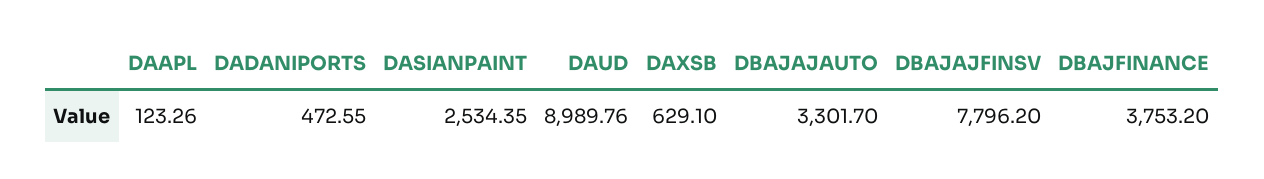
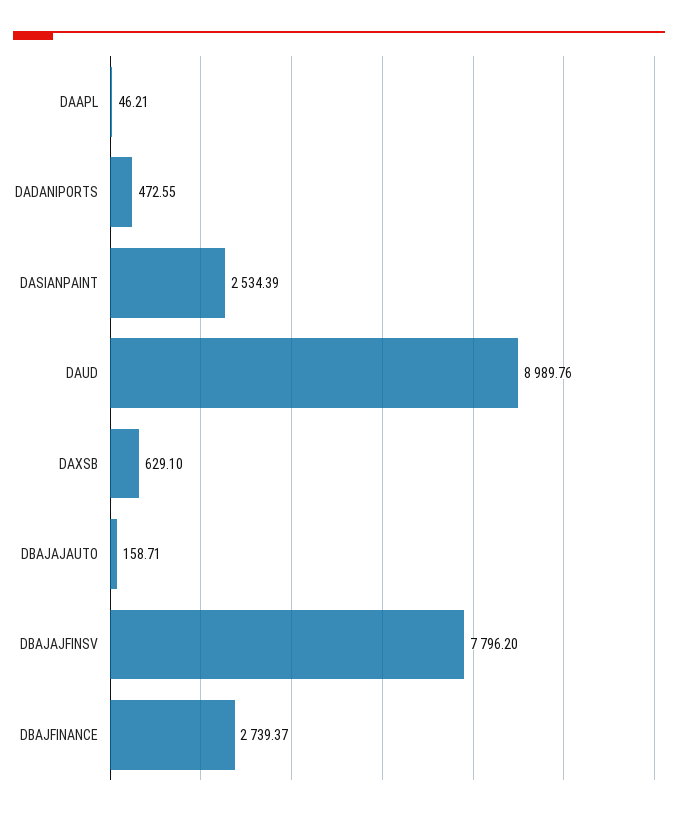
  {
-   "DAAPL": 123.26,
+   "DAAPL": 46.21,
    "DADANIPORTS": 472.55,
-   "DASIANPAINT": 2534.35,
+   "DASIANPAINT": 2534.39,
    "DAUD": 8989.76,
    "DAXSB": 629.1,
-   "DBAJAJAUTO": 3301.7,
+   "DBAJAJAUTO": 158.71,
    "DBAJAJFINSV": 7796.2,
-   "DBAJFINANCE": 3753.2
+   "DBAJFINANCE": 2739.37
  }

